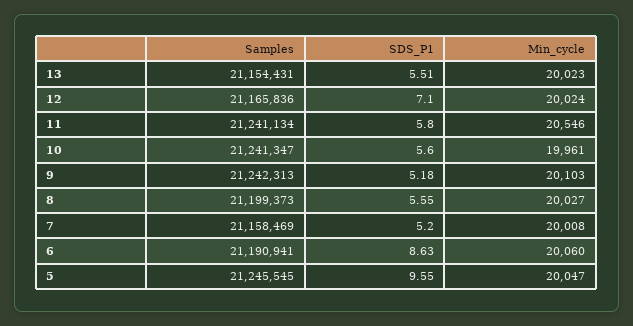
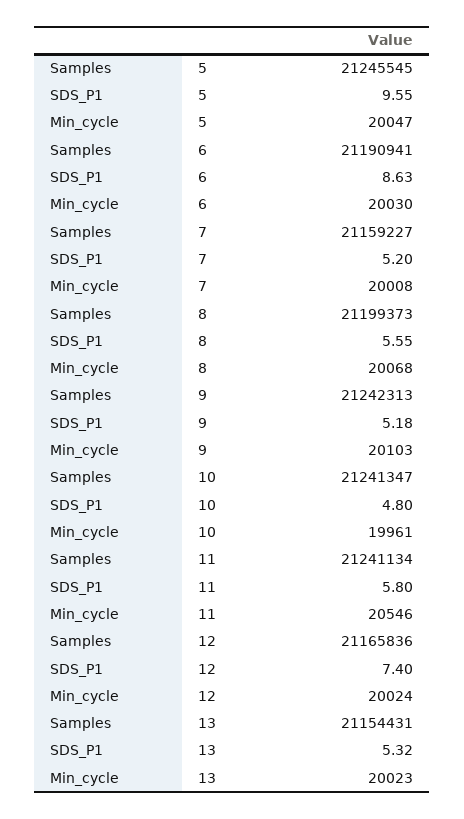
  {
    "Samples": {
      "13": 21154431,
      "12": 21165836,
      "11": 21241134,
      "10": 21241347,
      "9": 21242313,
      "8": 21199373,
-     "7": 21158469,
+     "7": 21159227,
      "6": 21190941,
      "5": 21245545
    },
    "SDS_P1": {
-     "13": 5.51,
+     "13": 5.32,
-     "12": 7.1,
+     "12": 7.4,
      "11": 5.8,
-     "10": 5.6,
+     "10": 4.8,
      "9": 5.18,
      "8": 5.55,
      "7": 5.2,
      "6": 8.63,
      "5": 9.55
    },
    "Min_cycle": {
      "13": 20023,
      "12": 20024,
      "11": 20546,
      "10": 19961,
      "9": 20103,
-     "8": 20027,
+     "8": 20068,
      "7": 20008,
-     "6": 20060,
+     "6": 20030,
      "5": 20047
    }
  }

